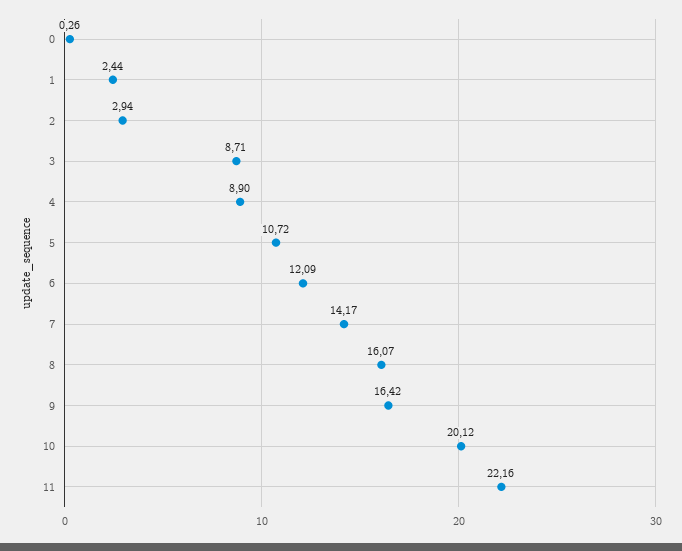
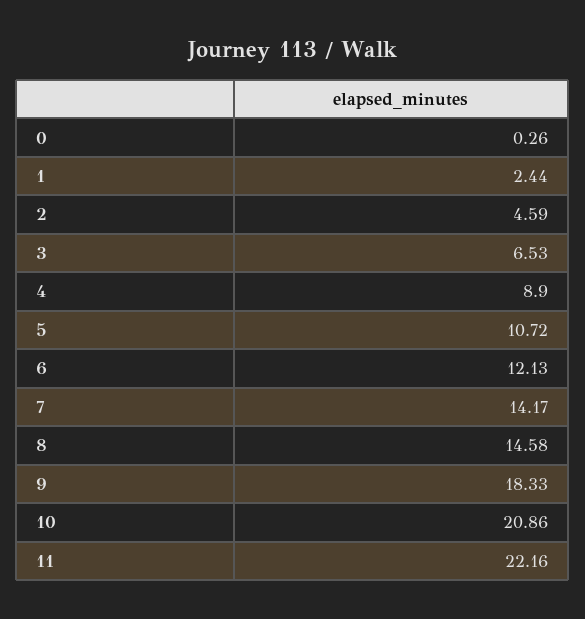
  {
    "0": 0.26,
    "1": 2.44,
-   "2": 2.94,
+   "2": 4.59,
-   "3": 8.71,
+   "3": 6.53,
    "4": 8.9,
    "5": 10.72,
-   "6": 12.09,
+   "6": 12.13,
    "7": 14.17,
-   "8": 16.07,
+   "8": 14.58,
-   "9": 16.42,
+   "9": 18.33,
-   "10": 20.12,
+   "10": 20.86,
    "11": 22.16
  }

